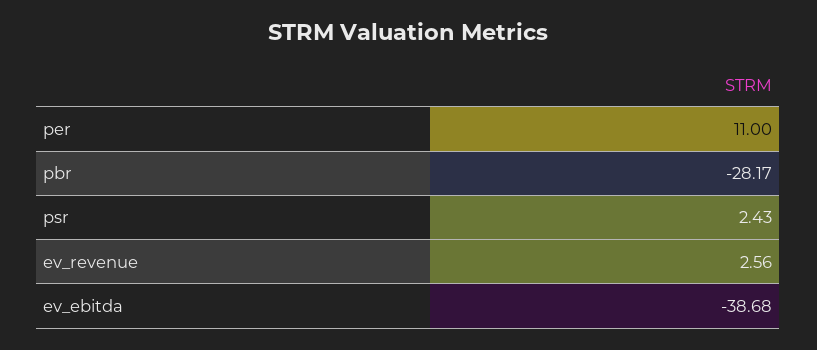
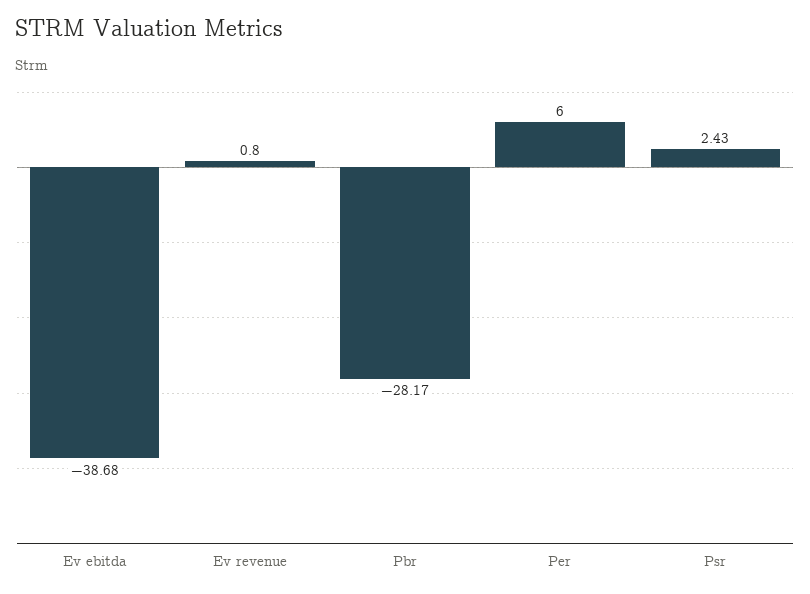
  {
-   "per": 11,
+   "per": 6,
    "pbr": -28.17,
    "psr": 2.43,
-   "ev_revenue": 2.56,
+   "ev_revenue": 0.8,
    "ev_ebitda": -38.68
  }

